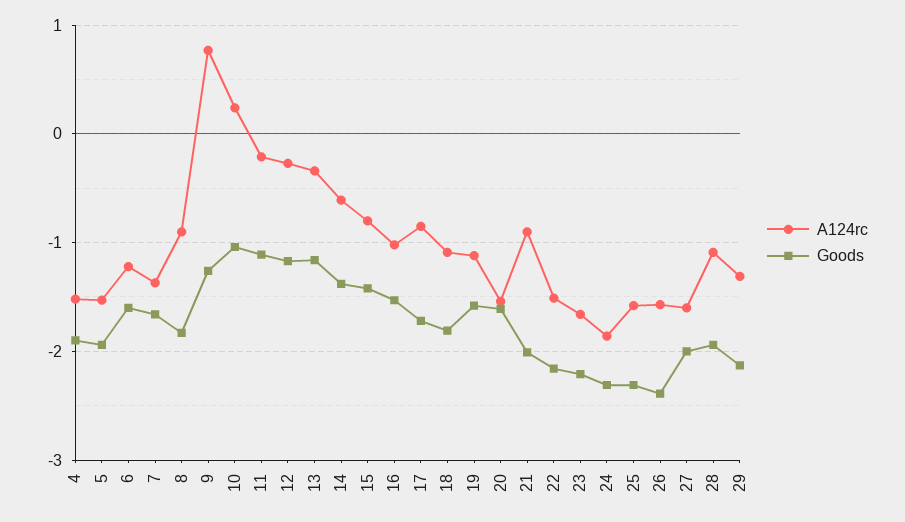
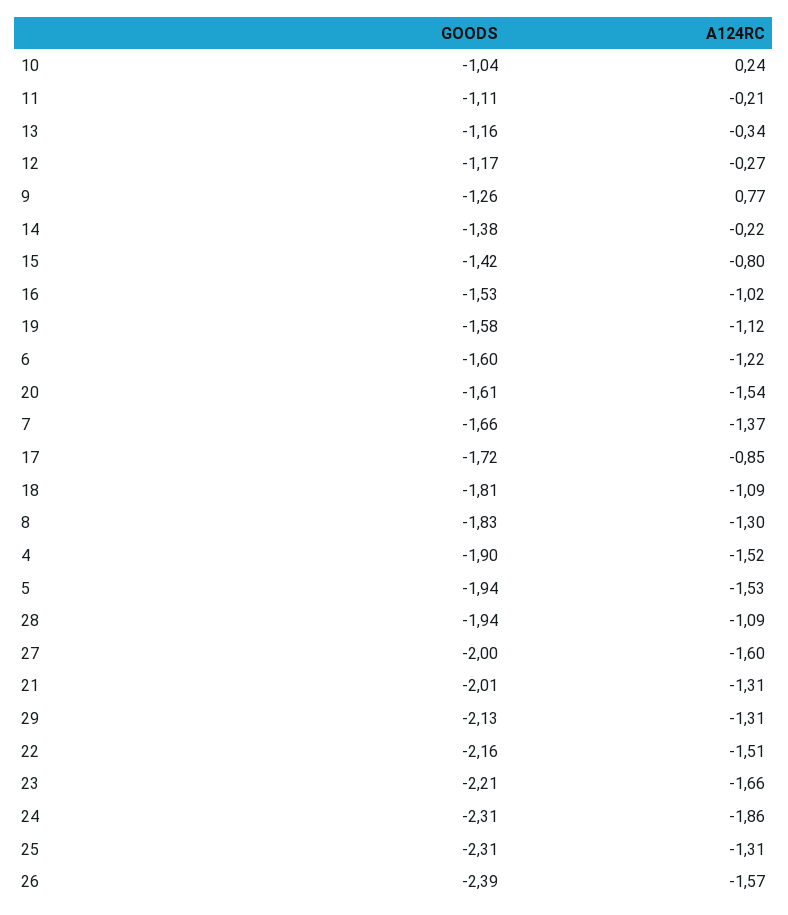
  {
    "A124rc": {
      "4": -1.52,
      "5": -1.53,
      "6": -1.22,
      "7": -1.37,
-     "8": -0.9,
+     "8": -1.3,
      "9": 0.77,
      "10": 0.24,
      "11": -0.21,
      "12": -0.27,
      "13": -0.34,
-     "14": -0.6,
+     "14": -0.22,
      "15": -0.8,
      "16": -1.02,
      "17": -0.85,
      "18": -1.09,
      "19": -1.12,
      "20": -1.54,
-     "21": -0.9,
+     "21": -1.31,
      "22": -1.51,
      "23": -1.66,
      "24": -1.86,
-     "25": -1.6,
+     "25": -1.31,
      "26": -1.57,
      "27": -1.6,
      "28": -1.09,
      "29": -1.31
    },
    "Goods": {
      "4": -1.9,
      "5": -1.94,
      "6": -1.6,
      "7": -1.66,
      "8": -1.83,
      "9": -1.26,
      "10": -1.04,
      "11": -1.11,
      "12": -1.17,
      "13": -1.16,
      "14": -1.38,
      "15": -1.42,
      "16": -1.53,
      "17": -1.72,
      "18": -1.81,
      "19": -1.58,
      "20": -1.61,
      "21": -2.01,
      "22": -2.16,
      "23": -2.21,
      "24": -2.31,
      "25": -2.31,
      "26": -2.39,
      "27": -2,
      "28": -1.94,
      "29": -2.13
    }
  }

